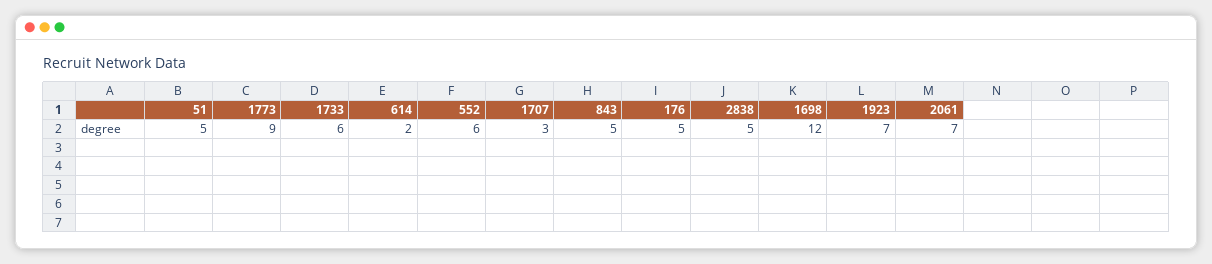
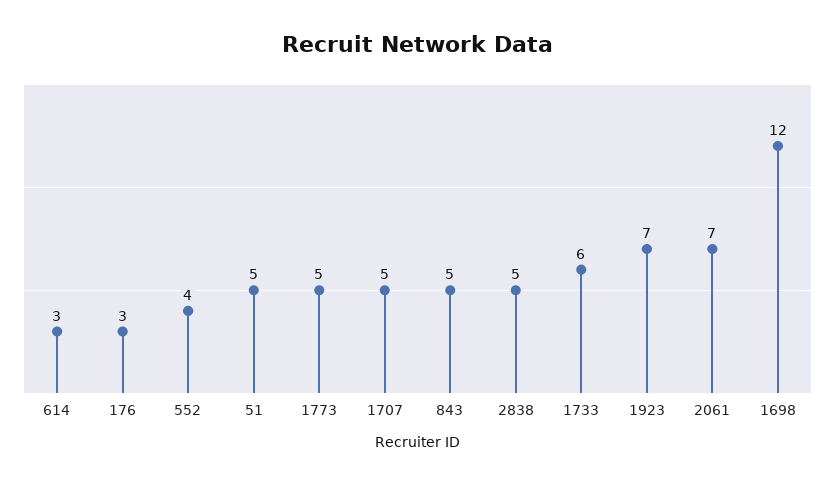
  {
    "51": 5,
-   "1773": 9,
+   "1773": 5,
    "1733": 6,
-   "614": 2,
+   "614": 3,
-   "552": 6,
+   "552": 4,
-   "1707": 3,
+   "1707": 5,
    "843": 5,
-   "176": 5,
+   "176": 3,
    "2838": 5,
    "1698": 12,
    "1923": 7,
    "2061": 7
  }

